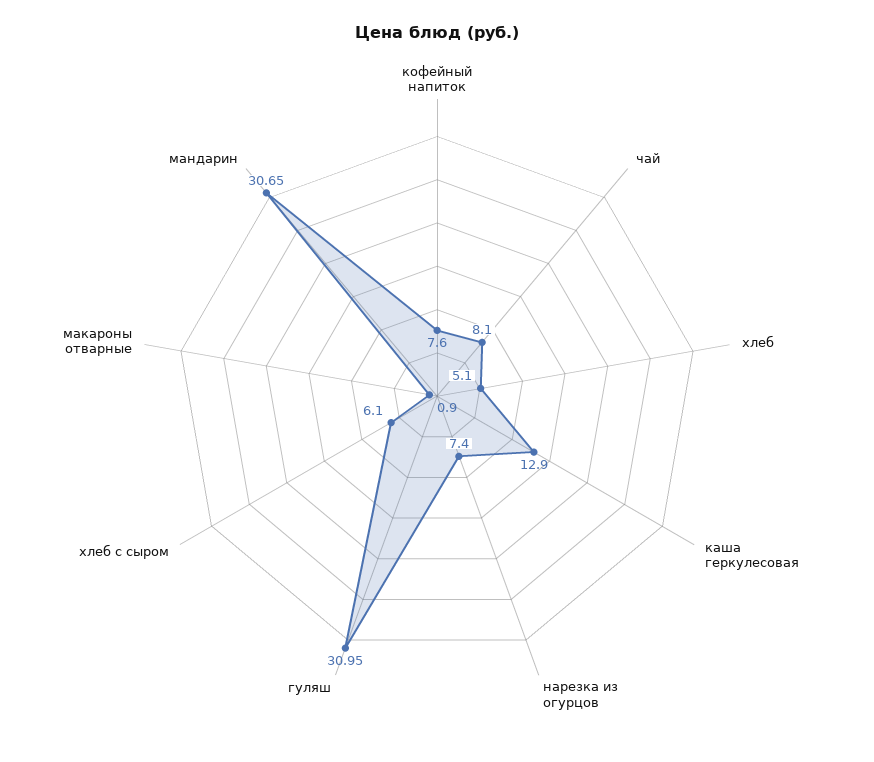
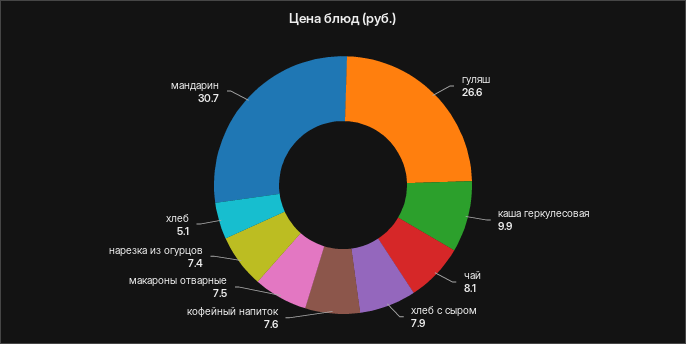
  {
    "кофейный напиток": 7.6,
    "чай": 8.1,
    "хлеб": 5.1,
-   "каша геркулесовая": 12.9,
+   "каша геркулесовая": 9.9,
    "нарезка из огурцов": 7.4,
-   "гуляш": 30.95,
+   "гуляш": 26.6,
-   "хлеб с сыром": 6.1,
+   "хлеб с сыром": 7.9,
-   "макароны отварные": 0.9,
+   "макароны отварные": 7.5,
    "мандарин": 30.65
  }

